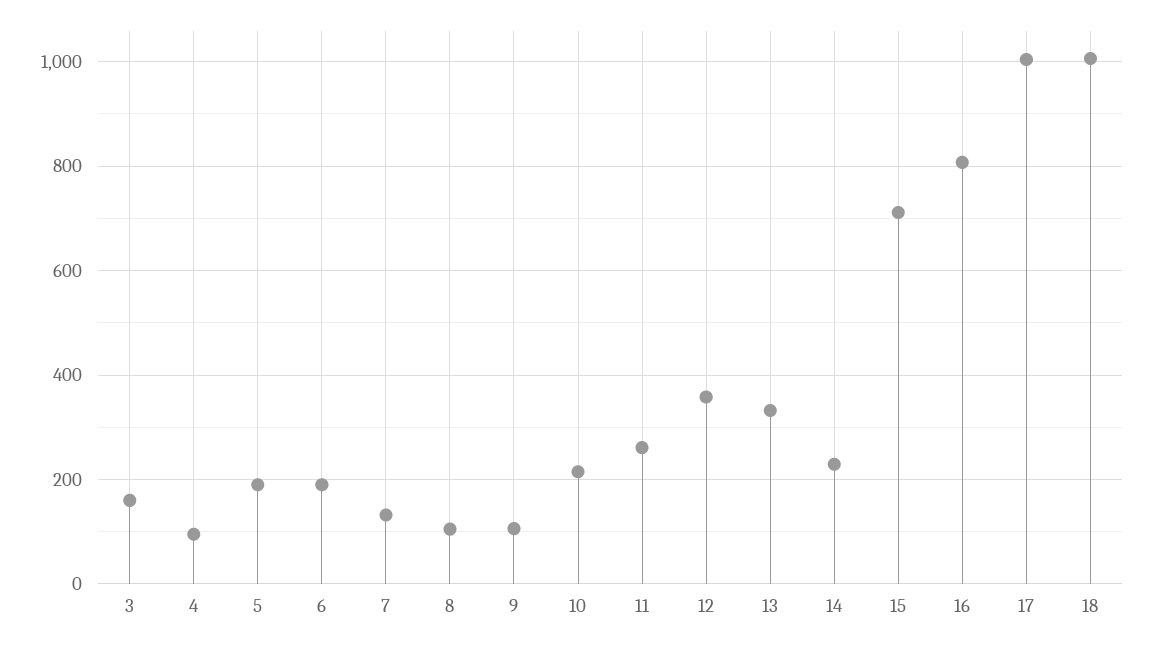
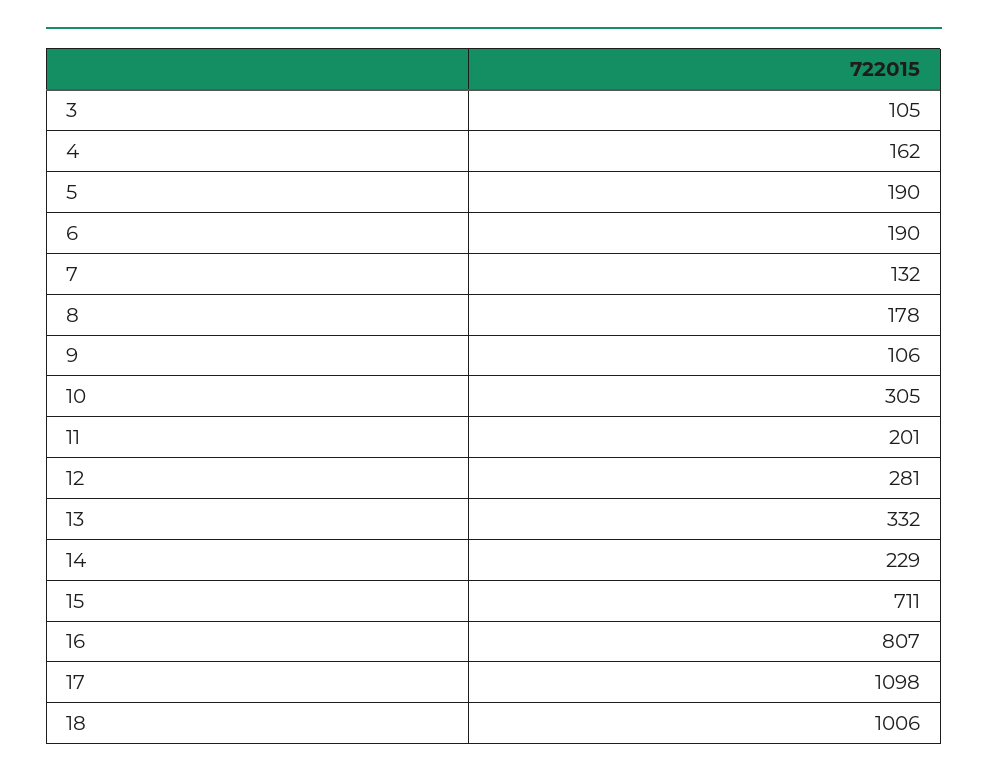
  {
-   "3": 160,
+   "3": 105,
-   "4": 100,
+   "4": 162,
    "5": 190,
    "6": 190,
    "7": 132,
-   "8": 100,
+   "8": 178,
    "9": 106,
-   "10": 220,
+   "10": 305,
-   "11": 260,
+   "11": 201,
-   "12": 360,
+   "12": 281,
    "13": 332,
    "14": 229,
    "15": 711,
    "16": 807,
-   "17": 1000,
+   "17": 1098,
    "18": 1006
  }

